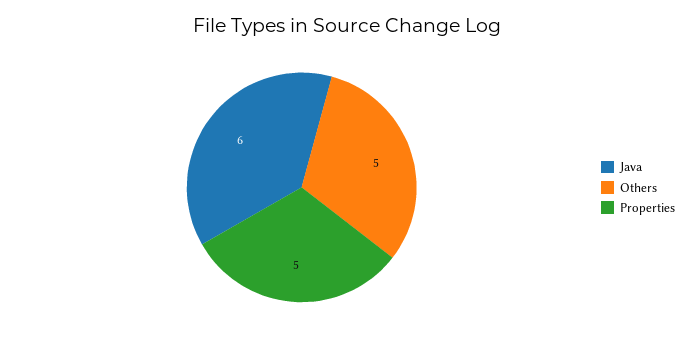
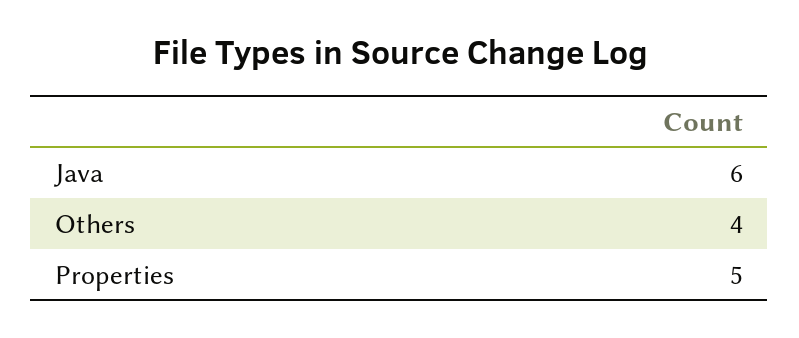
  {
    "Java": 6,
-   "Others": 5,
+   "Others": 4,
    "Properties": 5
  }

